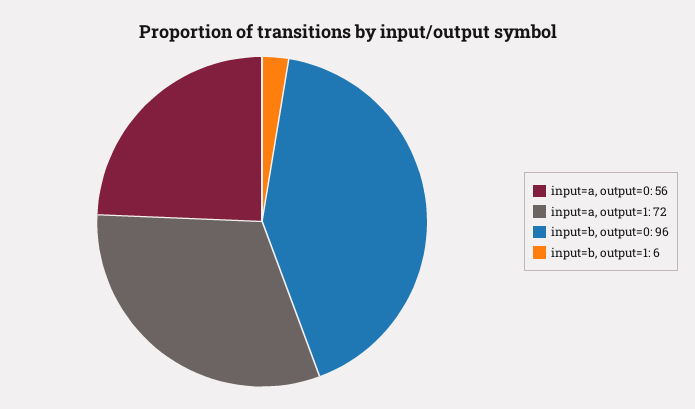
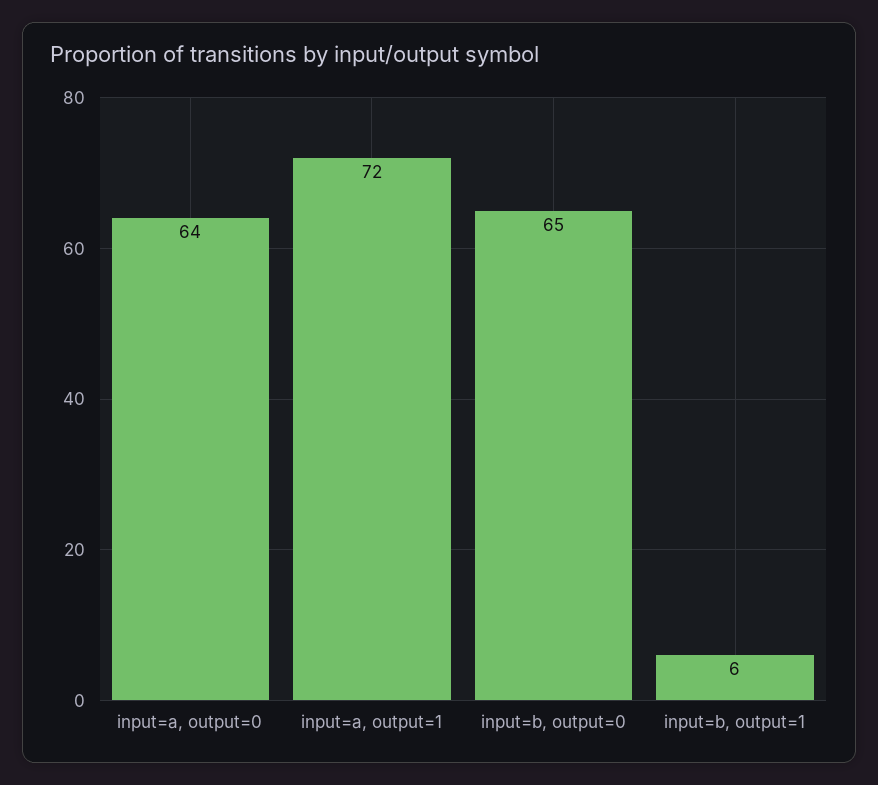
  {
-   "input=a, output=0": 56,
+   "input=a, output=0": 64,
    "input=a, output=1": 72,
-   "input=b, output=0": 96,
+   "input=b, output=0": 65,
    "input=b, output=1": 6
  }

